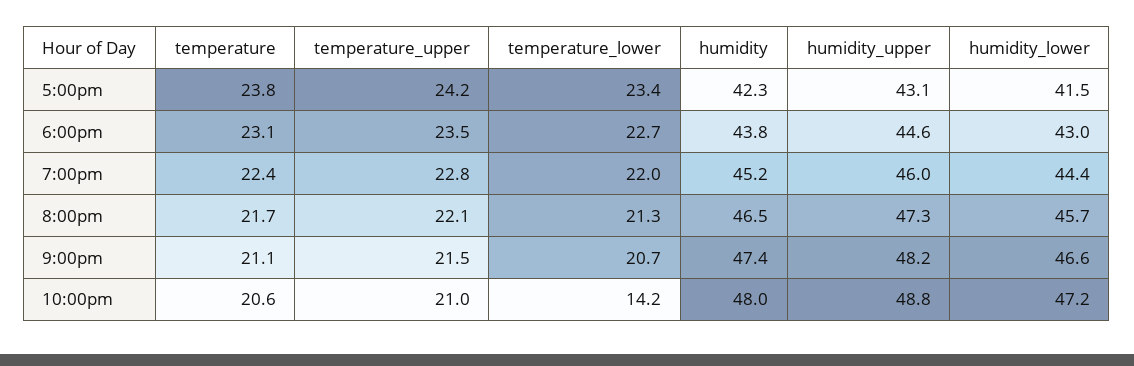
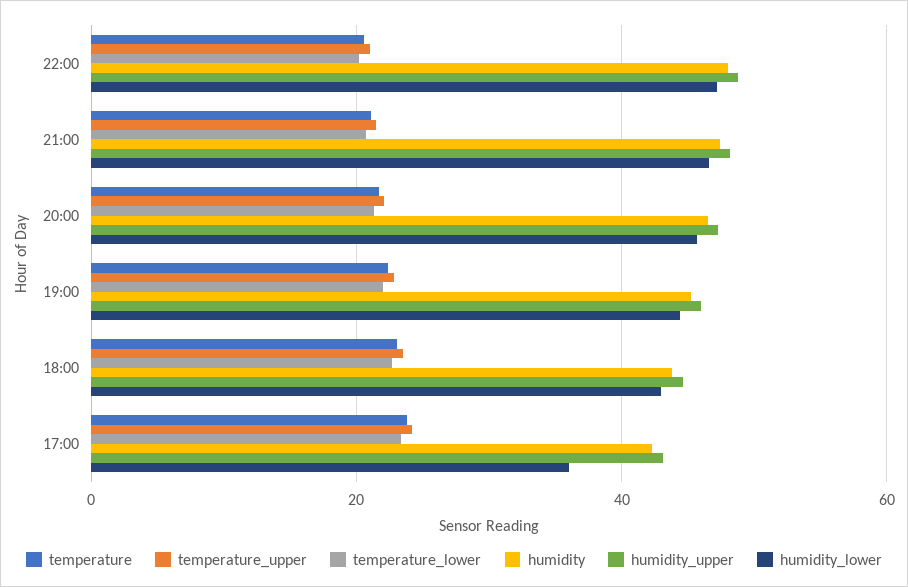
  {
    "temperature": {
      "5:00pm": 23.8,
      "6:00pm": 23.1,
      "7:00pm": 22.4,
      "8:00pm": 21.7,
      "9:00pm": 21.1,
      "10:00pm": 20.6
    },
    "temperature_upper": {
      "5:00pm": 24.2,
      "6:00pm": 23.5,
      "7:00pm": 22.8,
      "8:00pm": 22.1,
      "9:00pm": 21.5,
      "10:00pm": 21
    },
    "temperature_lower": {
      "5:00pm": 23.4,
      "6:00pm": 22.7,
      "7:00pm": 22,
      "8:00pm": 21.3,
      "9:00pm": 20.7,
-     "10:00pm": 14.2
+     "10:00pm": 20
    },
    "humidity": {
      "5:00pm": 42.3,
      "6:00pm": 43.8,
      "7:00pm": 45.2,
      "8:00pm": 46.5,
      "9:00pm": 47.4,
      "10:00pm": 48
    },
    "humidity_upper": {
      "5:00pm": 43.1,
      "6:00pm": 44.6,
      "7:00pm": 46,
      "8:00pm": 47.3,
      "9:00pm": 48.2,
      "10:00pm": 48.8
    },
    "humidity_lower": {
-     "5:00pm": 41.5,
+     "5:00pm": 36,
      "6:00pm": 43,
      "7:00pm": 44.4,
      "8:00pm": 45.7,
      "9:00pm": 46.6,
      "10:00pm": 47.2
    }
  }

